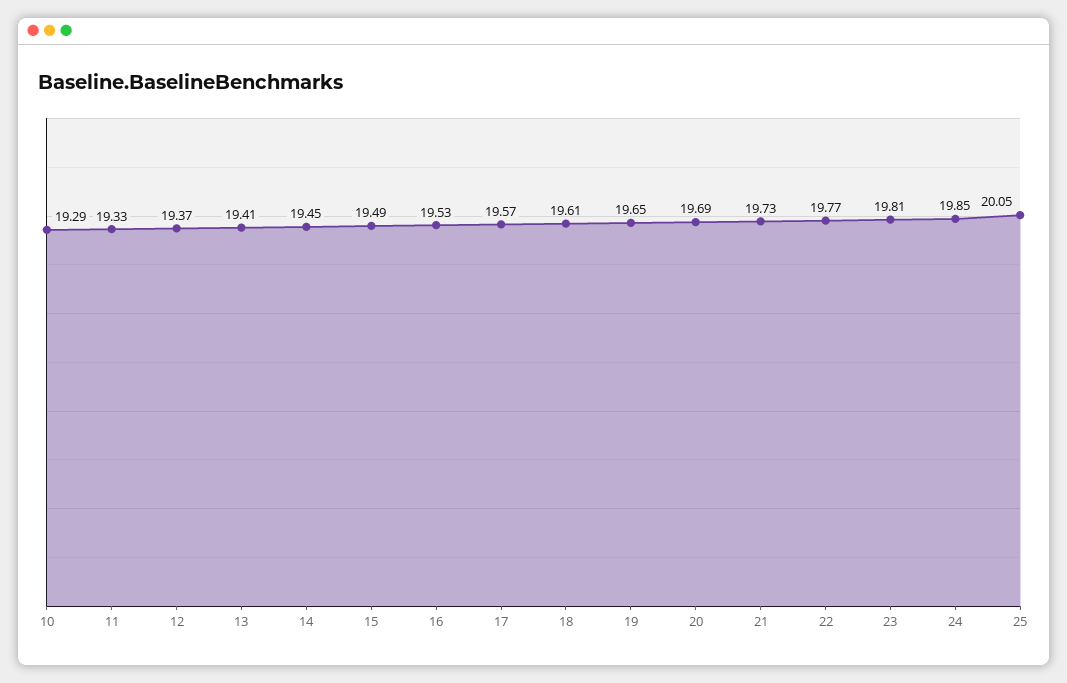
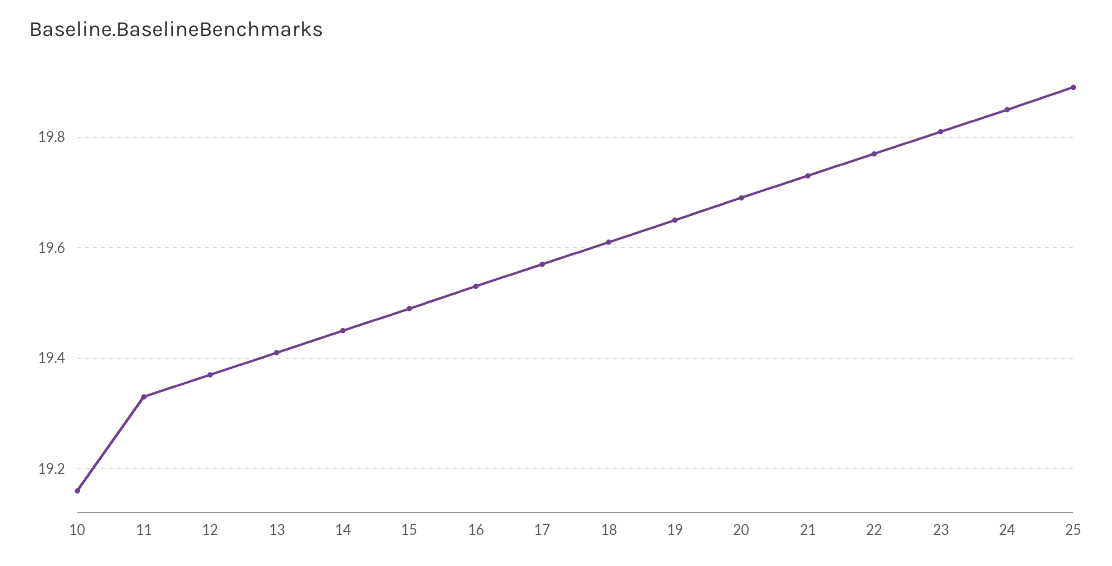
  {
-   "10": 19.29,
+   "10": 19.15,
    "11": 19.33,
    "12": 19.37,
    "13": 19.41,
    "14": 19.45,
    "15": 19.49,
    "16": 19.53,
    "17": 19.57,
    "18": 19.61,
    "19": 19.65,
    "20": 19.69,
    "21": 19.73,
    "22": 19.77,
    "23": 19.81,
    "24": 19.85,
-   "25": 20.05
+   "25": 19.9
  }

